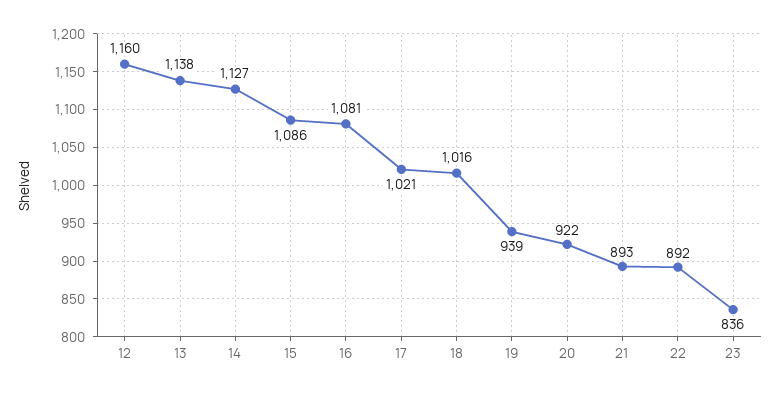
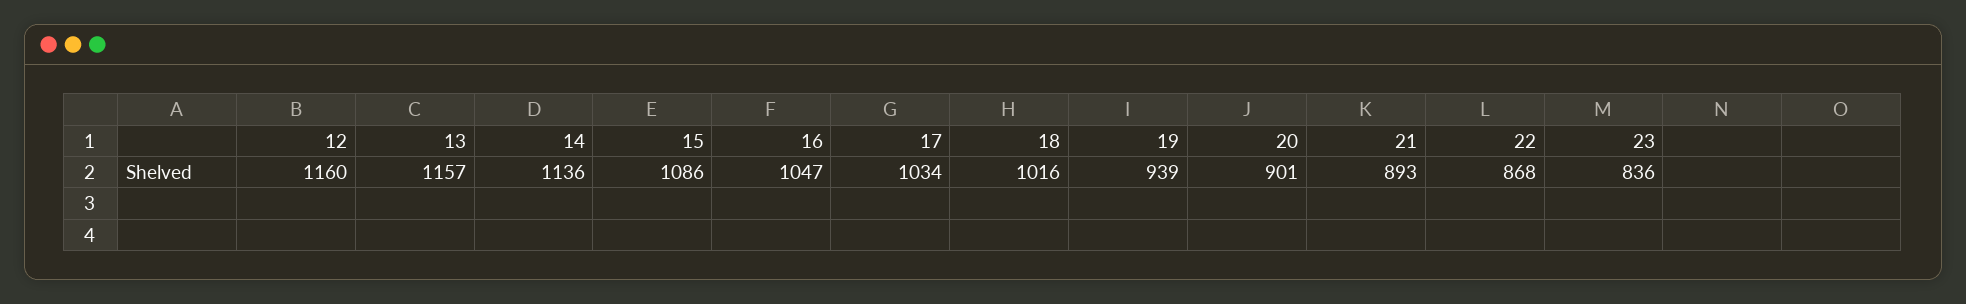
  {
    "12": 1160,
-   "13": 1138,
+   "13": 1157,
-   "14": 1127,
+   "14": 1136,
    "15": 1086,
-   "16": 1081,
+   "16": 1047,
-   "17": 1021,
+   "17": 1034,
    "18": 1016,
    "19": 939,
-   "20": 922,
+   "20": 901,
    "21": 893,
-   "22": 892,
+   "22": 868,
    "23": 836
  }

